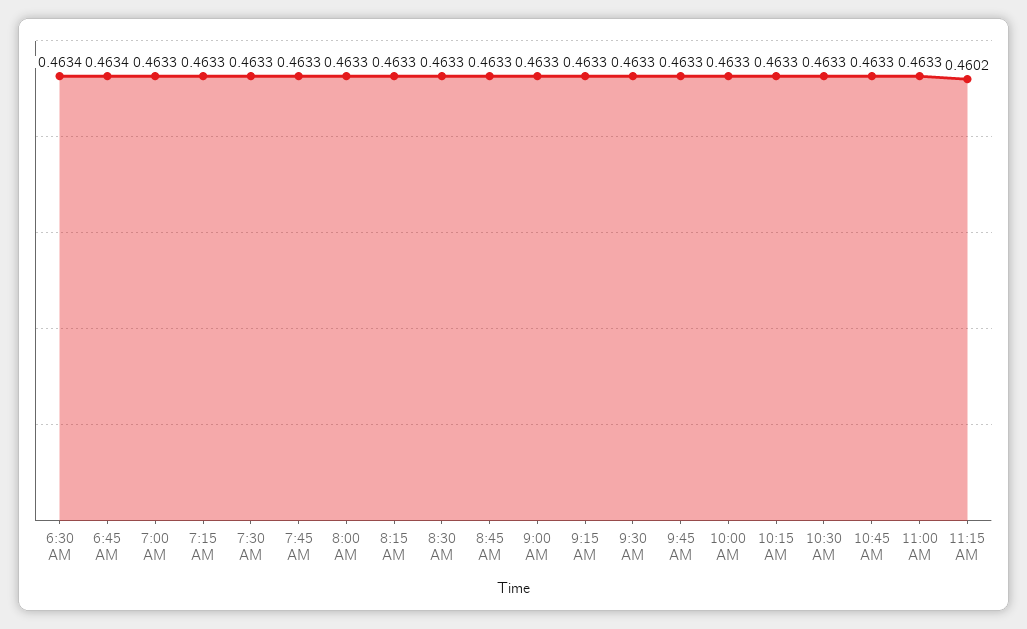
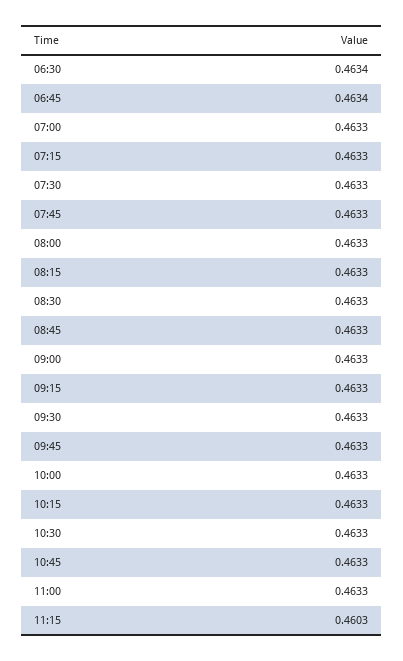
  {
    "6:30 AM": 0.4634,
    "6:45 AM": 0.4634,
    "7:00 AM": 0.4633,
    "7:15 AM": 0.4633,
    "7:30 AM": 0.4633,
    "7:45 AM": 0.4633,
    "8:00 AM": 0.4633,
    "8:15 AM": 0.4633,
    "8:30 AM": 0.4633,
    "8:45 AM": 0.4633,
    "9:00 AM": 0.4633,
    "9:15 AM": 0.4633,
    "9:30 AM": 0.4633,
    "9:45 AM": 0.4633,
    "10:00 AM": 0.4633,
    "10:15 AM": 0.4633,
    "10:30 AM": 0.4633,
    "10:45 AM": 0.4633,
    "11:00 AM": 0.4633,
-   "11:15 AM": 0.4602
+   "11:15 AM": 0.4603
  }

